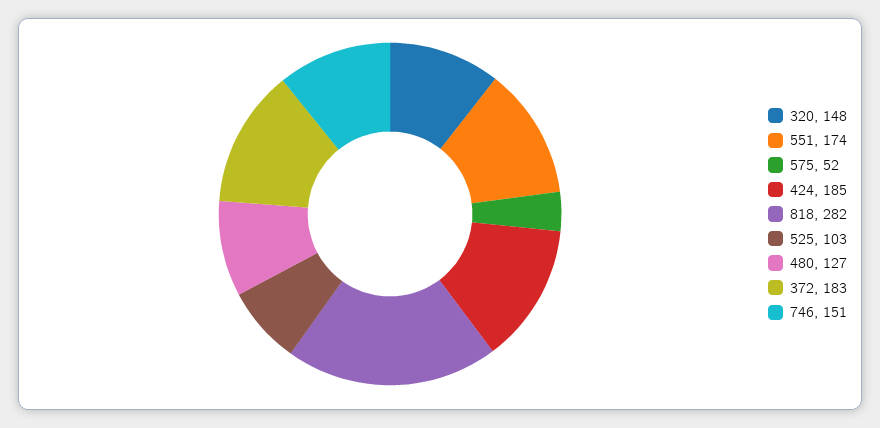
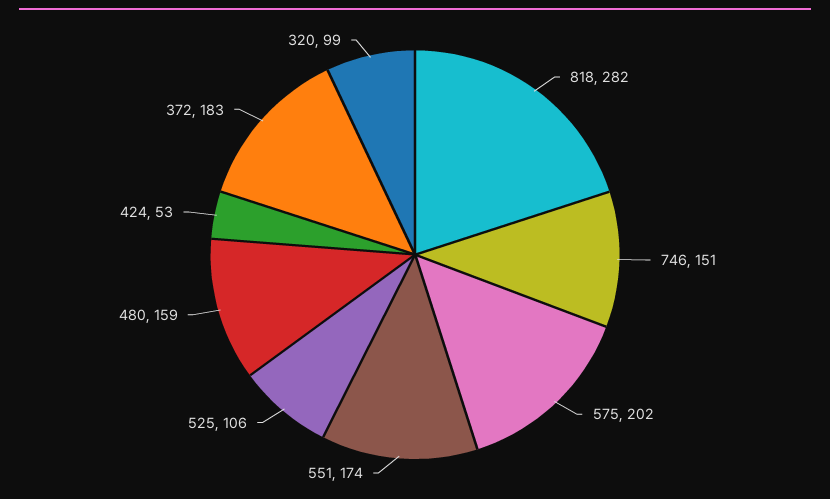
  {
-   "320": 148,
+   "320": 99,
    "551": 174,
-   "575": 52,
+   "575": 202,
-   "424": 185,
+   "424": 53,
    "818": 282,
-   "525": 103,
+   "525": 106,
-   "480": 127,
+   "480": 159,
    "372": 183,
    "746": 151
  }

